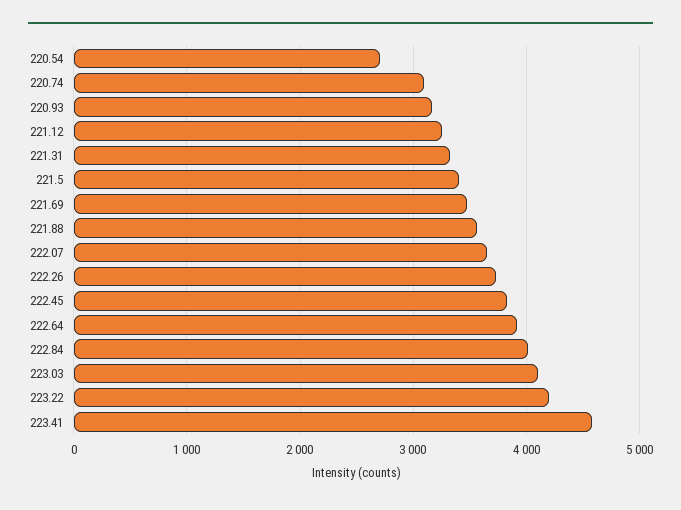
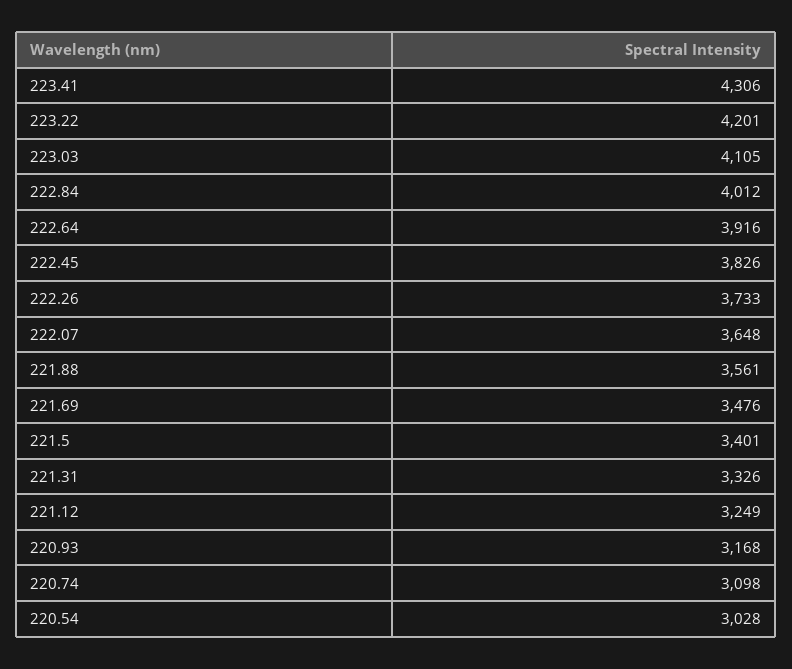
  {
-   "220.54": 2700,
+   "220.54": 3028,
    "220.74": 3098,
    "220.93": 3168,
    "221.12": 3249,
    "221.31": 3326,
    "221.5": 3401,
    "221.69": 3476,
    "221.88": 3561,
    "222.07": 3648,
    "222.26": 3733,
    "222.45": 3826,
    "222.64": 3916,
    "222.84": 4012,
    "223.03": 4105,
    "223.22": 4201,
-   "223.41": 4600
+   "223.41": 4306
  }

